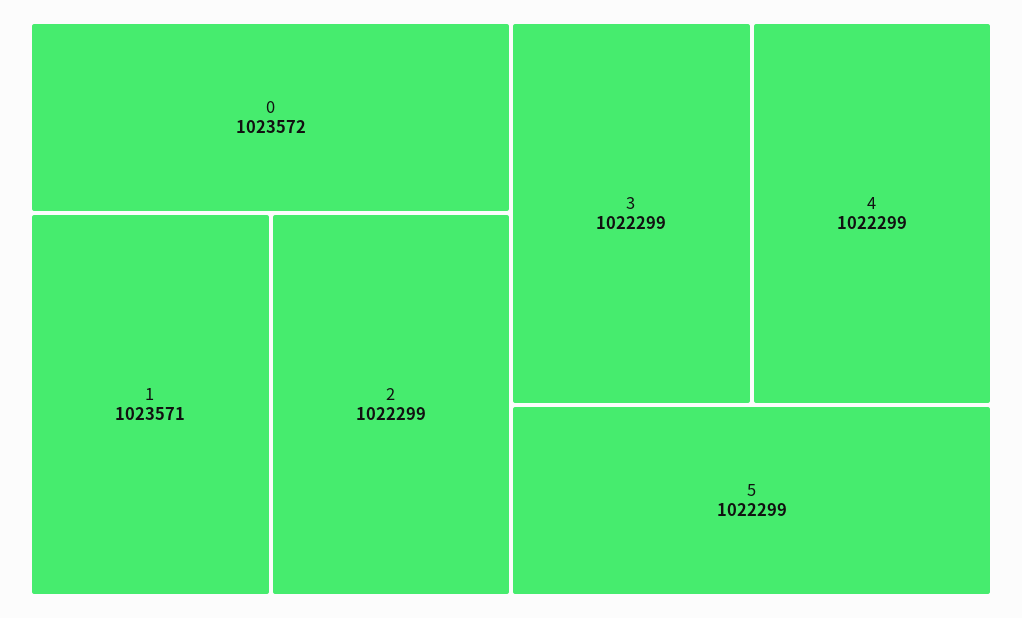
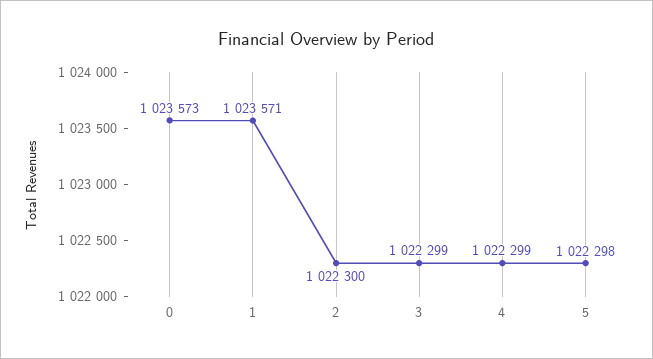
  {
-   "0": 1023572,
+   "0": 1023573,
    "1": 1023571,
-   "2": 1022299,
+   "2": 1022300,
    "3": 1022299,
    "4": 1022299,
-   "5": 1022299
+   "5": 1022298
  }

